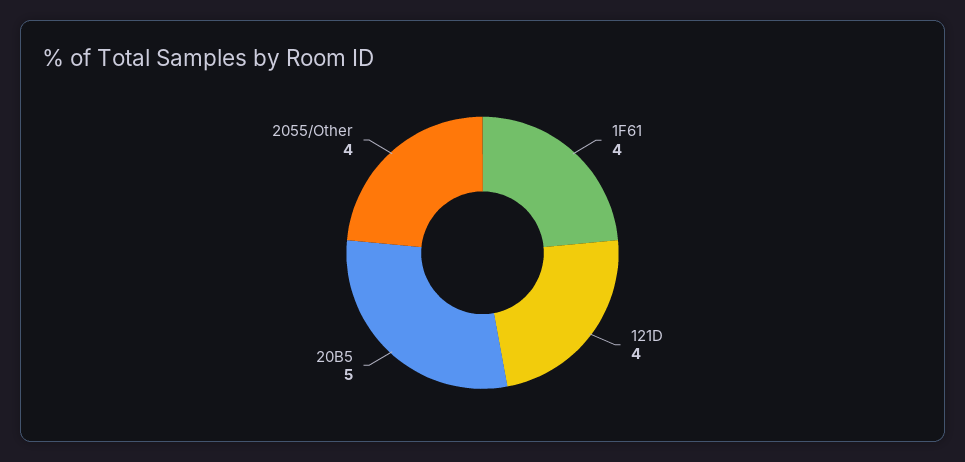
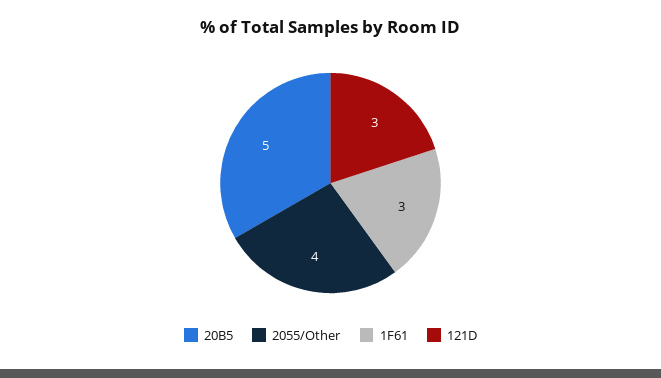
  {
-   "1F61": 4,
+   "1F61": 3,
-   "121D": 4,
+   "121D": 3,
    "20B5": 5,
    "2055/Other": 4
  }

